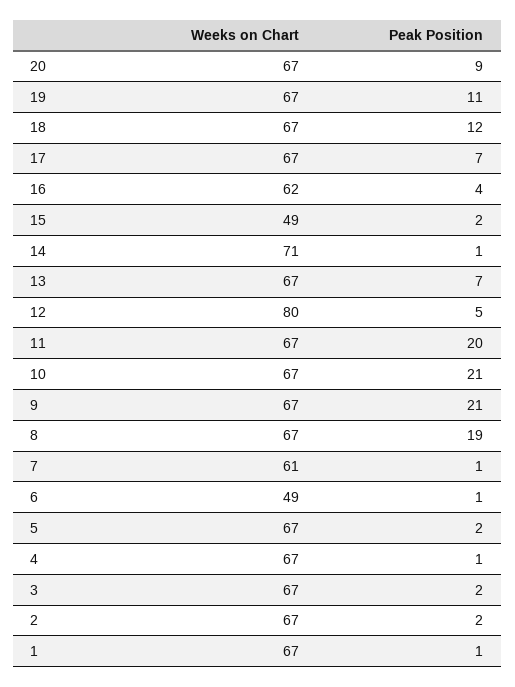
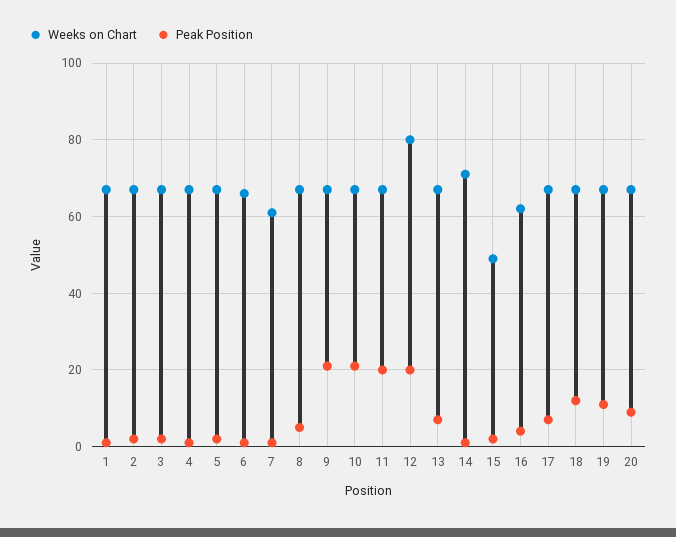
  {
    "Weeks on Chart": {
      "20": 67,
      "19": 67,
      "18": 67,
      "17": 67,
      "16": 62,
      "15": 49,
      "14": 71,
      "13": 67,
      "12": 80,
      "11": 67,
      "10": 67,
      "9": 67,
      "8": 67,
      "7": 61,
-     "6": 49,
+     "6": 65,
      "5": 67,
      "4": 67,
      "3": 67,
      "2": 67,
      "1": 67
    },
    "Peak Position": {
      "20": 9,
      "19": 11,
      "18": 12,
      "17": 7,
      "16": 4,
      "15": 2,
      "14": 1,
      "13": 7,
-     "12": 5,
+     "12": 20,
      "11": 20,
      "10": 21,
      "9": 21,
-     "8": 19,
+     "8": 5,
      "7": 1,
      "6": 1,
      "5": 2,
      "4": 1,
      "3": 2,
      "2": 2,
      "1": 1
    }
  }

